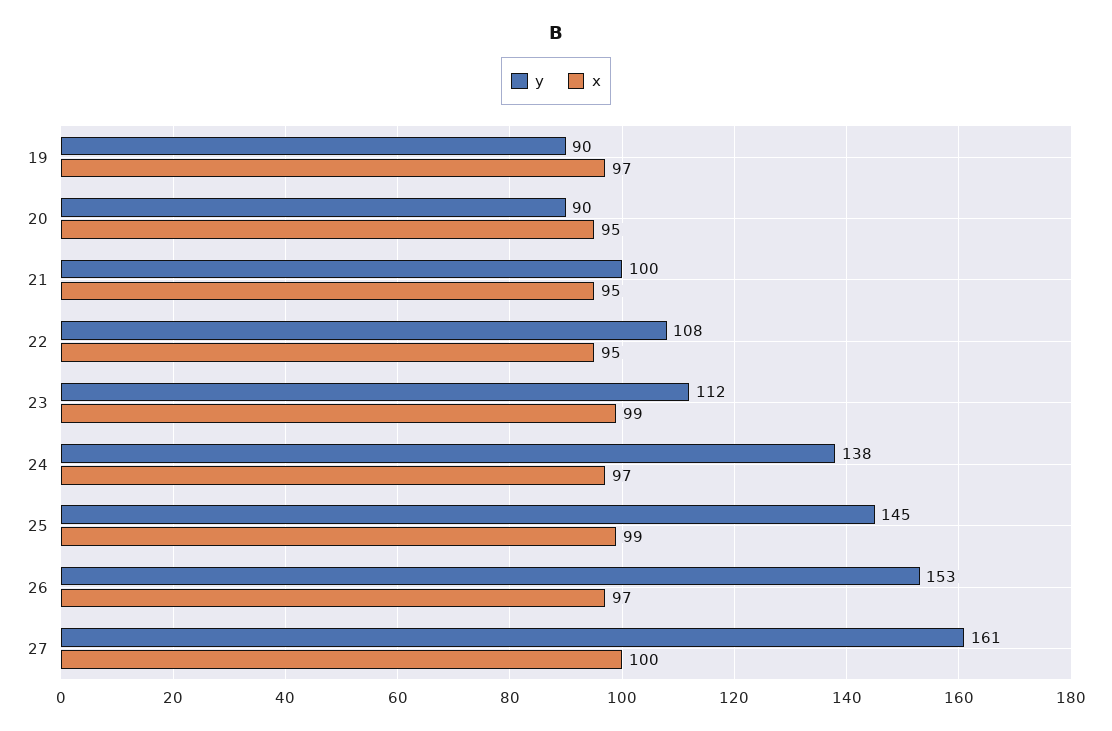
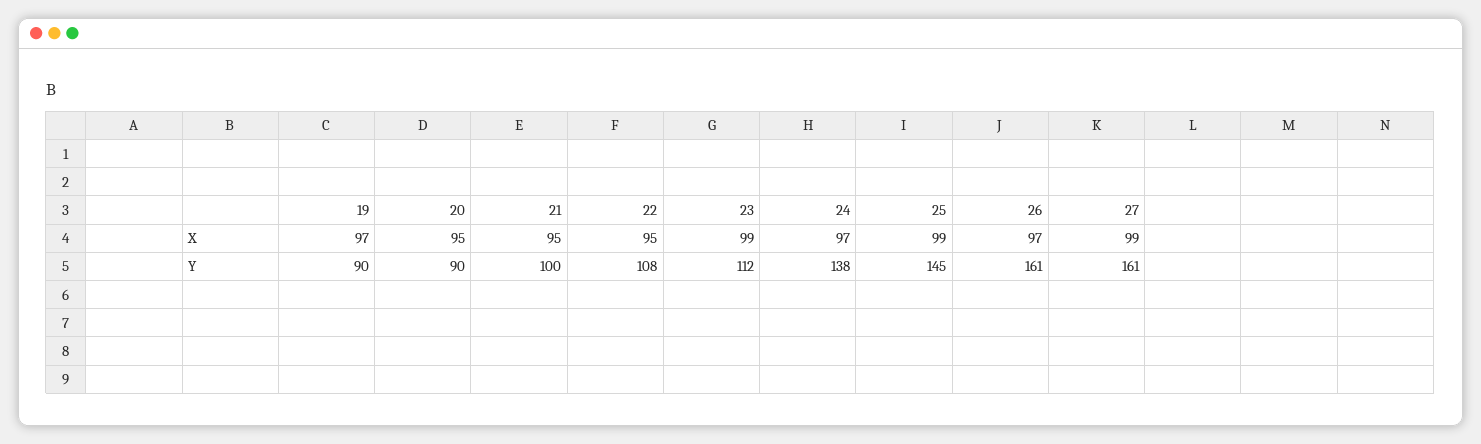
  {
    "y": {
      "19": 90,
      "20": 90,
      "21": 100,
      "22": 108,
      "23": 112,
      "24": 138,
      "25": 145,
-     "26": 153,
+     "26": 161,
      "27": 161
    },
    "x": {
      "19": 97,
      "20": 95,
      "21": 95,
      "22": 95,
      "23": 99,
      "24": 97,
      "25": 99,
      "26": 97,
-     "27": 100
+     "27": 99
    }
  }

